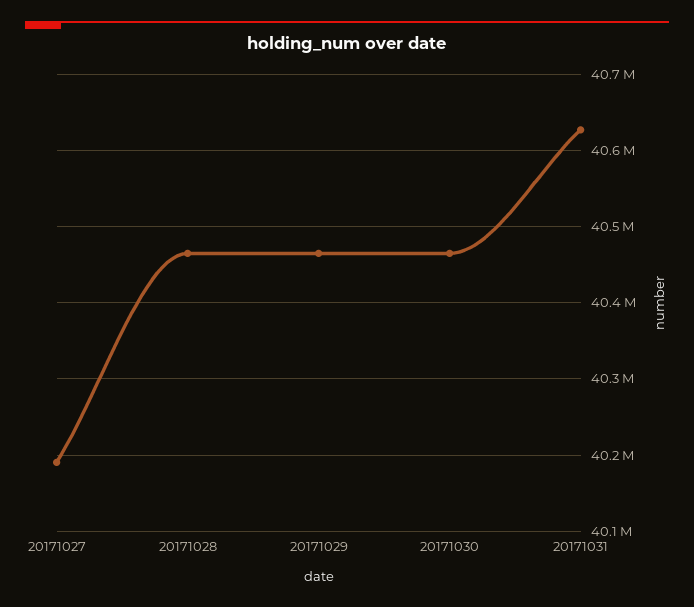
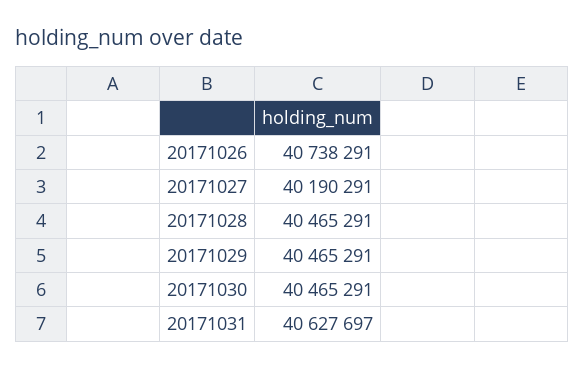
  {
    "20171027": 40190291,
    "20171028": 40465291,
    "20171029": 40465291,
    "20171030": 40465291,
-   "20171031": 40627697
+   "20171031": 40627697,
+   "20171026": 40738291
  }

